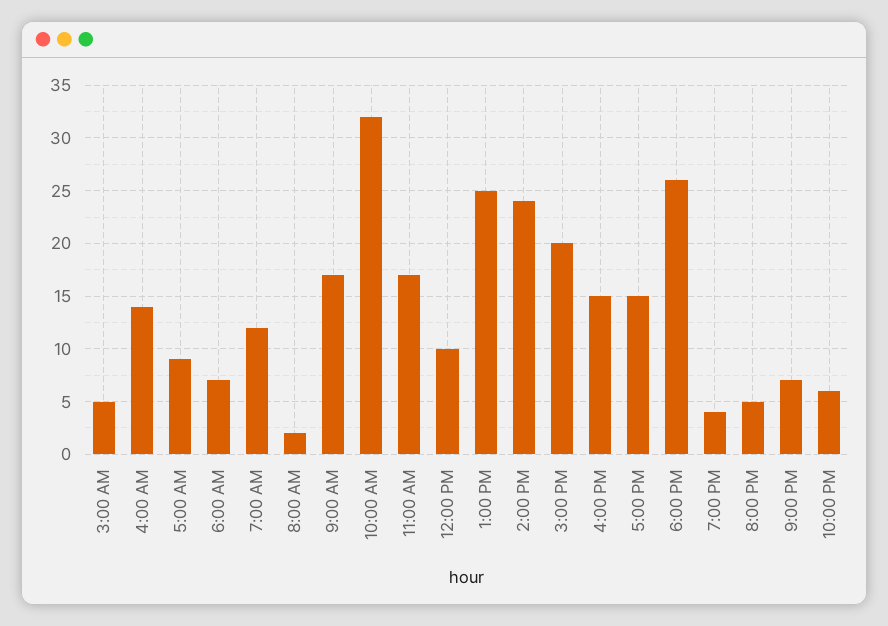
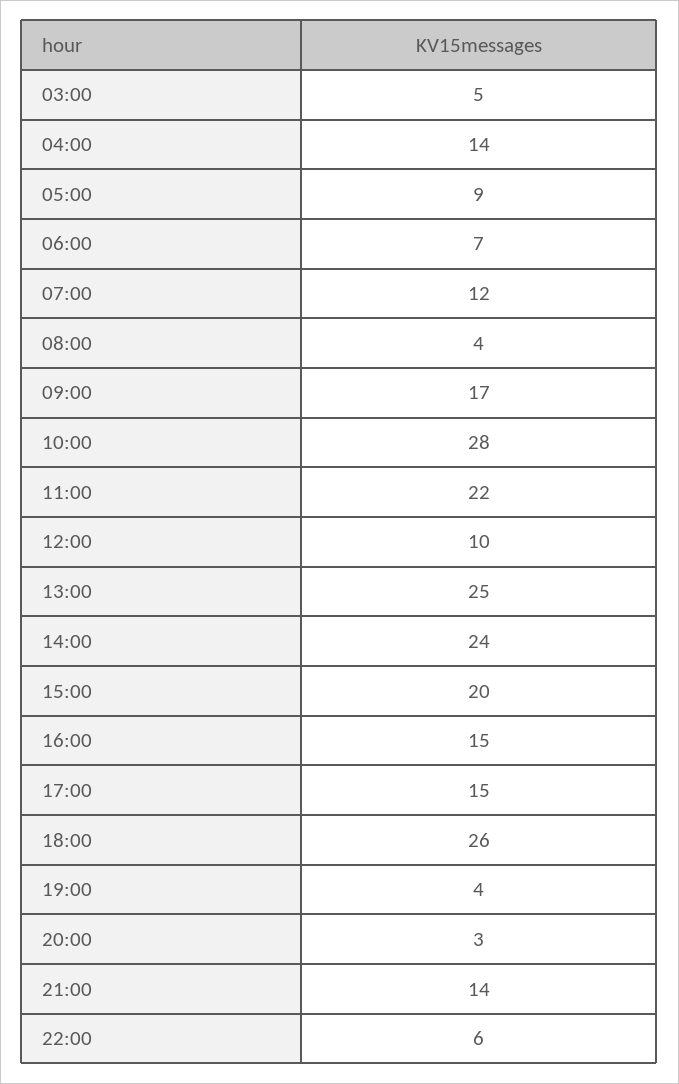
  {
    "3:00 AM": 5,
    "4:00 AM": 14,
    "5:00 AM": 9,
    "6:00 AM": 7,
    "7:00 AM": 12,
-   "8:00 AM": 2,
+   "8:00 AM": 4,
    "9:00 AM": 17,
-   "10:00 AM": 32,
+   "10:00 AM": 28,
-   "11:00 AM": 17,
+   "11:00 AM": 22,
    "12:00 PM": 10,
    "1:00 PM": 25,
    "2:00 PM": 24,
    "3:00 PM": 20,
    "4:00 PM": 15,
    "5:00 PM": 15,
    "6:00 PM": 26,
    "7:00 PM": 4,
-   "8:00 PM": 5,
+   "8:00 PM": 3,
-   "9:00 PM": 7,
+   "9:00 PM": 14,
    "10:00 PM": 6
  }

